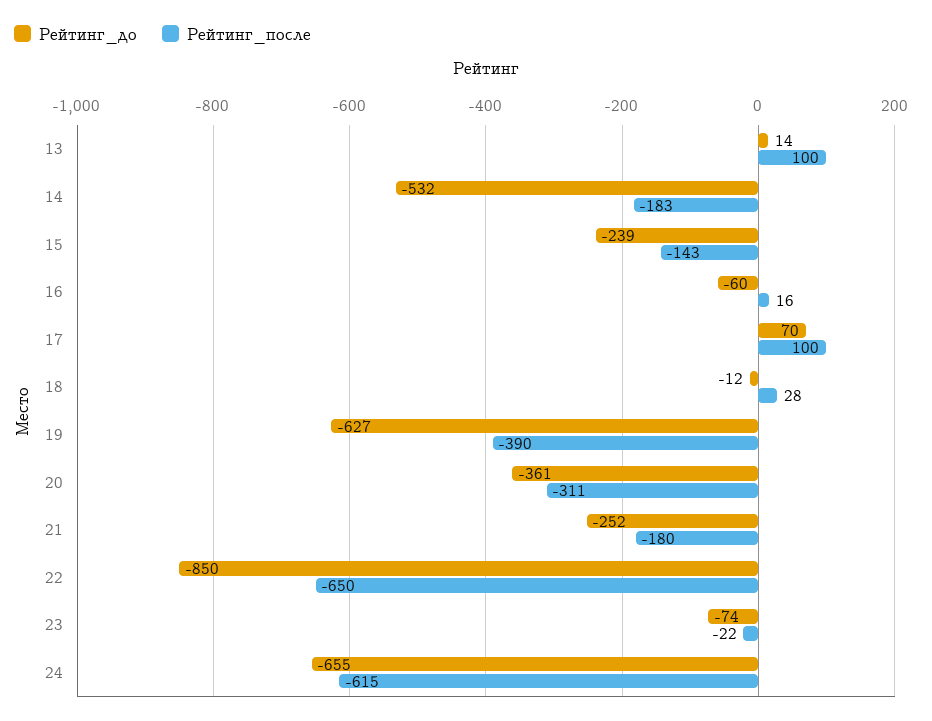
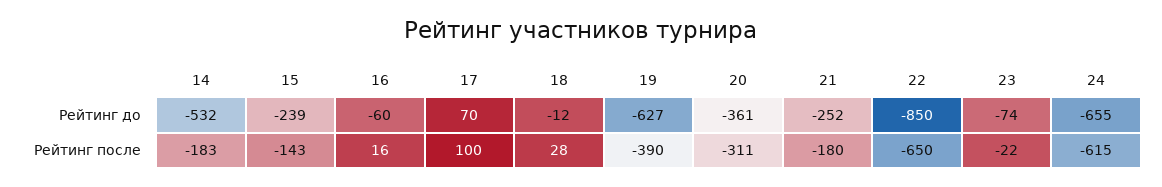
  {
    "Рейтинг_до": {
-     "13": 14,
      "14": -532,
      "15": -239,
      "16": -60,
      "17": 70,
      "18": -12,
      "19": -627,
      "20": -361,
      "21": -252,
      "22": -850,
      "23": -74,
      "24": -655
    },
    "Рейтинг_после": {
-     "13": 100,
      "14": -183,
      "15": -143,
      "16": 16,
      "17": 100,
      "18": 28,
      "19": -390,
      "20": -311,
      "21": -180,
      "22": -650,
      "23": -22,
      "24": -615
    }
  }

